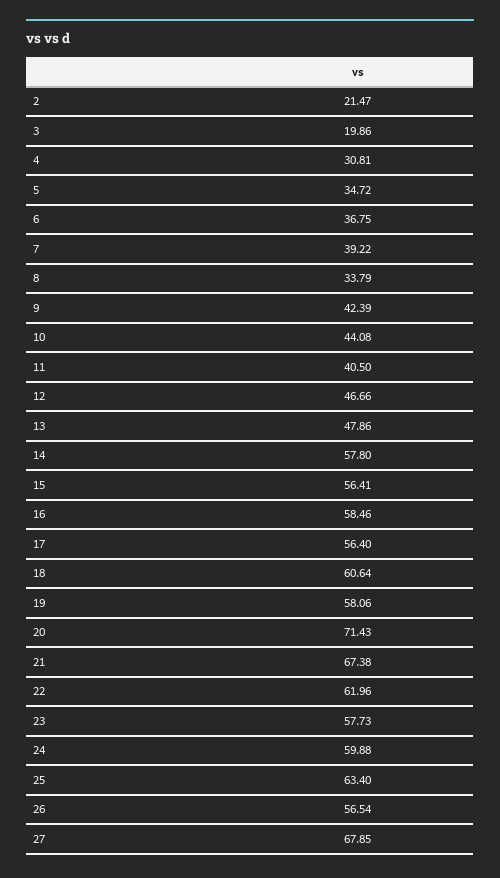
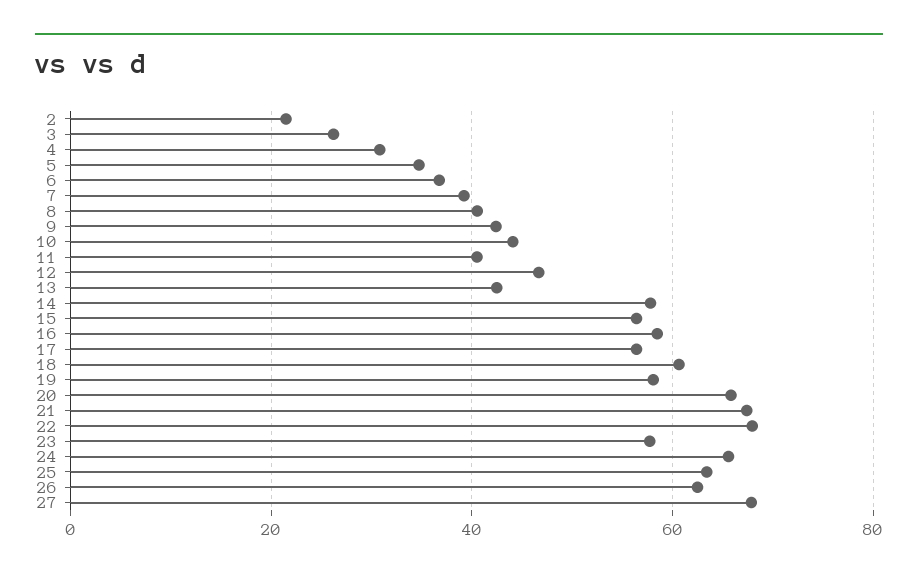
  {
    "2": 21.47,
-   "3": 19.86,
+   "3": 26,
    "4": 30.81,
    "5": 34.72,
    "6": 36.75,
    "7": 39.22,
-   "8": 33.79,
+   "8": 40,
    "9": 42.39,
    "10": 44.08,
    "11": 40.5,
    "12": 46.66,
-   "13": 47.86,
+   "13": 42,
    "14": 57.8,
    "15": 56.41,
    "16": 58.46,
    "17": 56.4,
    "18": 60.64,
    "19": 58.06,
-   "20": 71.43,
+   "20": 66,
    "21": 67.38,
-   "22": 61.96,
+   "22": 68,
    "23": 57.73,
-   "24": 59.88,
+   "24": 66,
    "25": 63.4,
-   "26": 56.54,
+   "26": 62,
    "27": 67.85
  }

